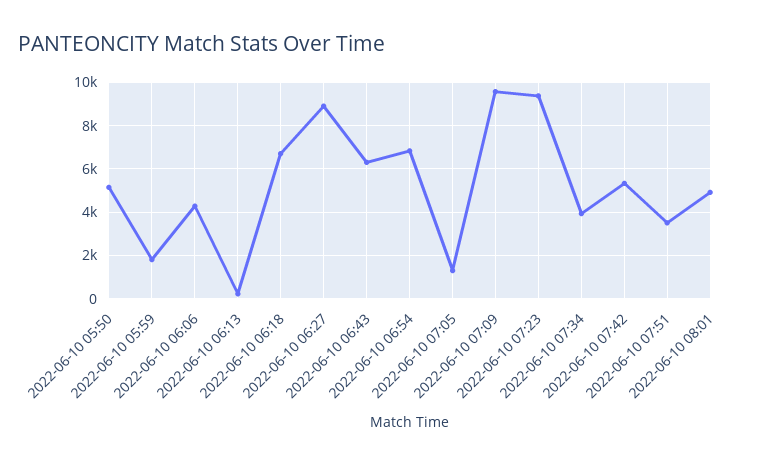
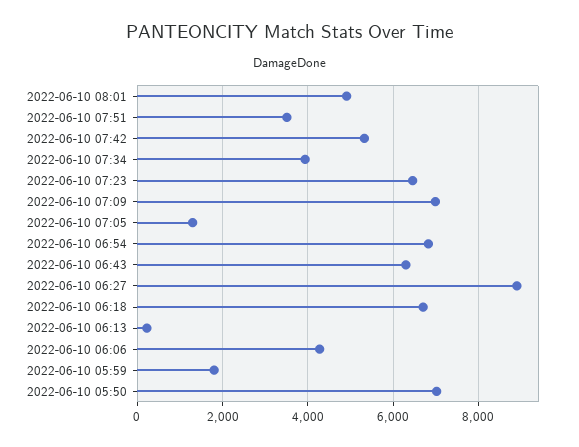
  {
-   "2022-06-10 05:50": 5000,
+   "2022-06-10 05:50": 7000,
    "2022-06-10 05:59": 1800,
    "2022-06-10 06:06": 4200,
    "2022-06-10 06:13": 200,
    "2022-06-10 06:18": 6800,
    "2022-06-10 06:27": 9000,
    "2022-06-10 06:43": 6400,
    "2022-06-10 06:54": 6800,
    "2022-06-10 07:05": 1200,
-   "2022-06-10 07:09": 9500,
+   "2022-06-10 07:09": 7000,
-   "2022-06-10 07:23": 9500,
+   "2022-06-10 07:23": 6400,
    "2022-06-10 07:34": 4000,
    "2022-06-10 07:42": 5400,
    "2022-06-10 07:51": 3600,
    "2022-06-10 08:01": 5000
  }

